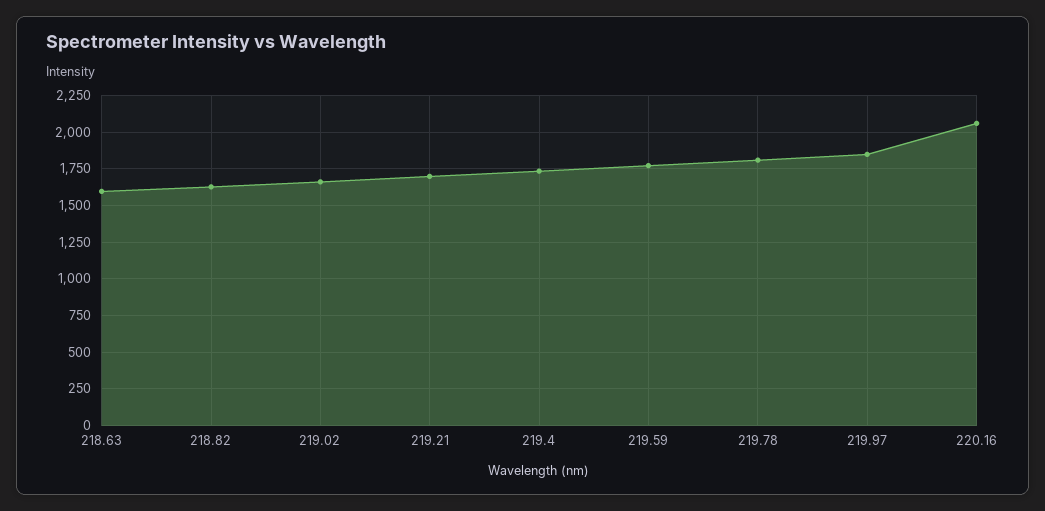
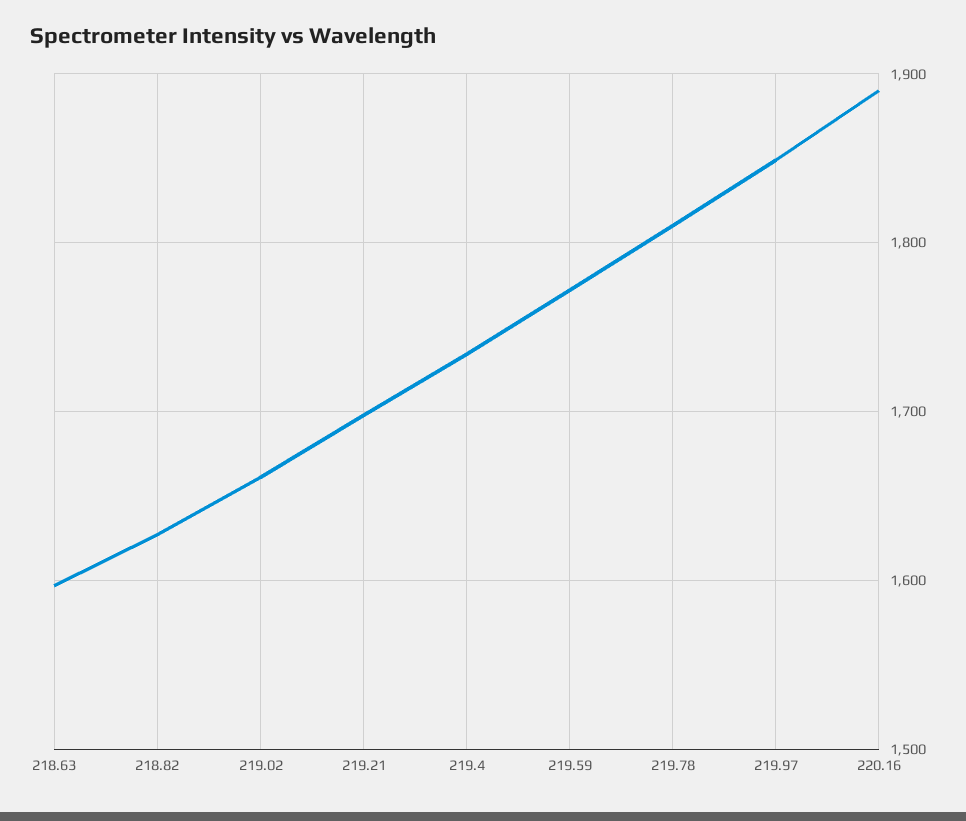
  {
    "218.63": 1600,
    "218.82": 1630,
    "219.02": 1660,
    "219.21": 1700,
    "219.4": 1730,
    "219.59": 1770,
    "219.78": 1810,
    "219.97": 1850,
-   "220.16": 2050
+   "220.16": 1890
  }

